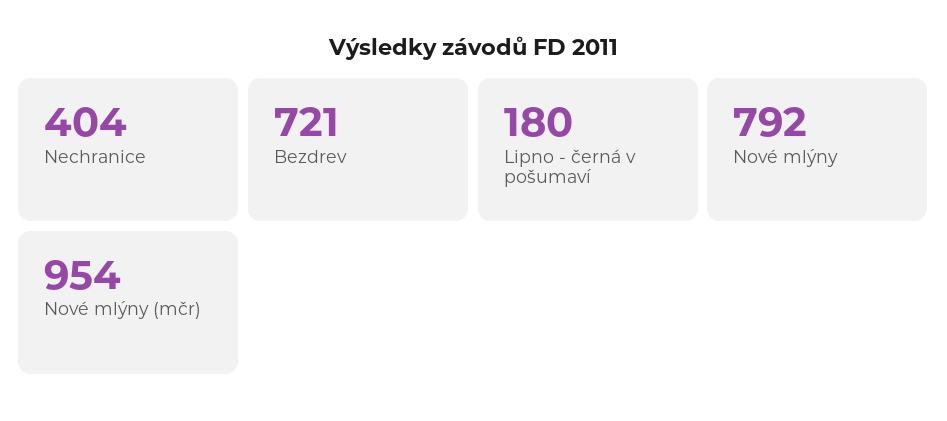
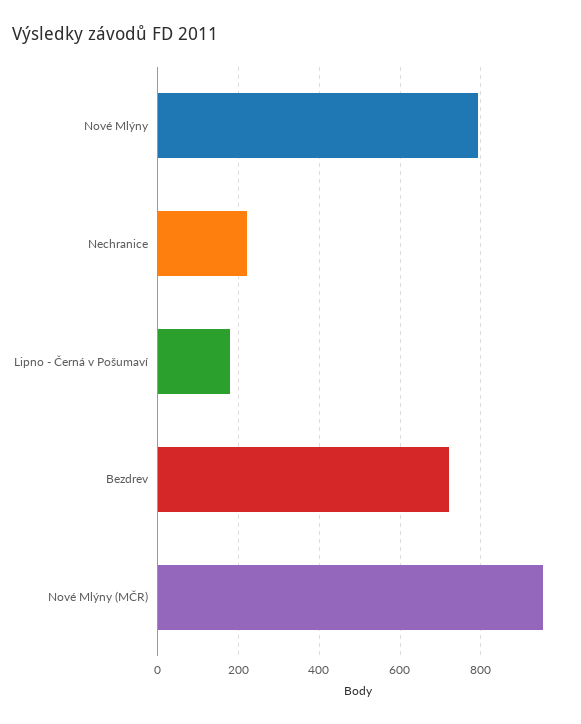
  {
-   "Nechranice": 404,
+   "Nechranice": 220,
    "Bezdrev": 721,
    "Lipno - černá v pošumaví": 180,
    "Nové mlýny": 792,
    "Nové mlýny (mčr)": 954
  }

